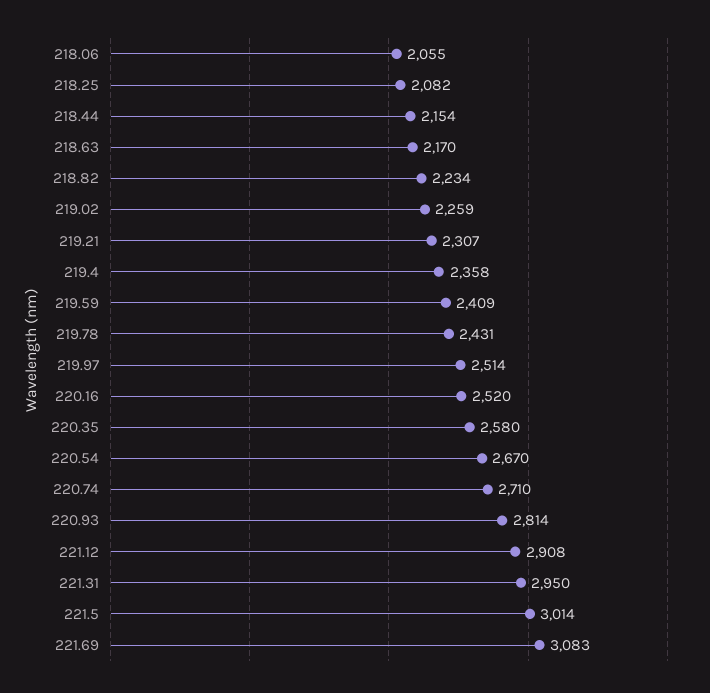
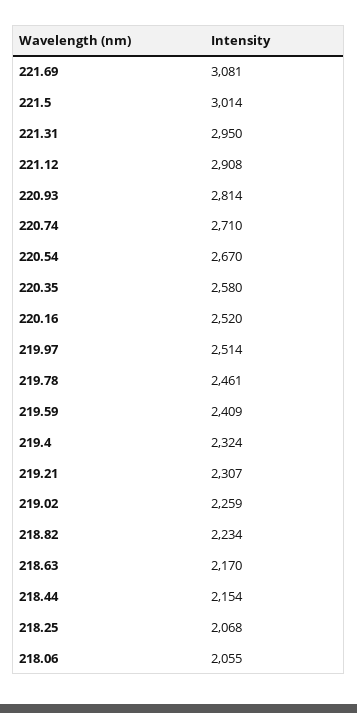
  {
    "218.06": 2055,
-   "218.25": 2082,
+   "218.25": 2068,
    "218.44": 2154,
    "218.63": 2170,
    "218.82": 2234,
    "219.02": 2259,
    "219.21": 2307,
-   "219.4": 2358,
+   "219.4": 2324,
    "219.59": 2409,
-   "219.78": 2431,
+   "219.78": 2461,
    "219.97": 2514,
    "220.16": 2520,
    "220.35": 2580,
    "220.54": 2670,
    "220.74": 2710,
    "220.93": 2814,
    "221.12": 2908,
    "221.31": 2950,
    "221.5": 3014,
-   "221.69": 3083
+   "221.69": 3081
  }

